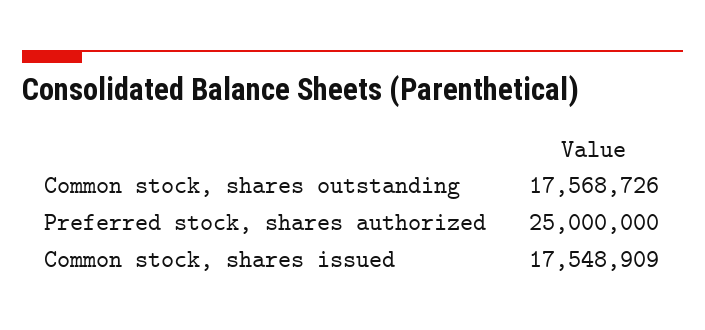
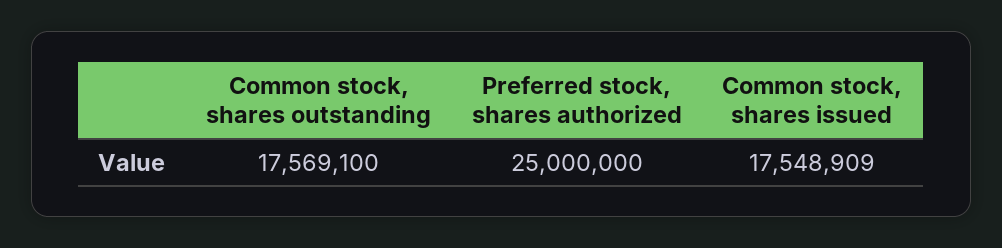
  {
-   "Common stock, shares outstanding": 17568726,
+   "Common stock, shares outstanding": 17569100,
    "Preferred stock, shares authorized": 25000000,
    "Common stock, shares issued": 17548909
  }

